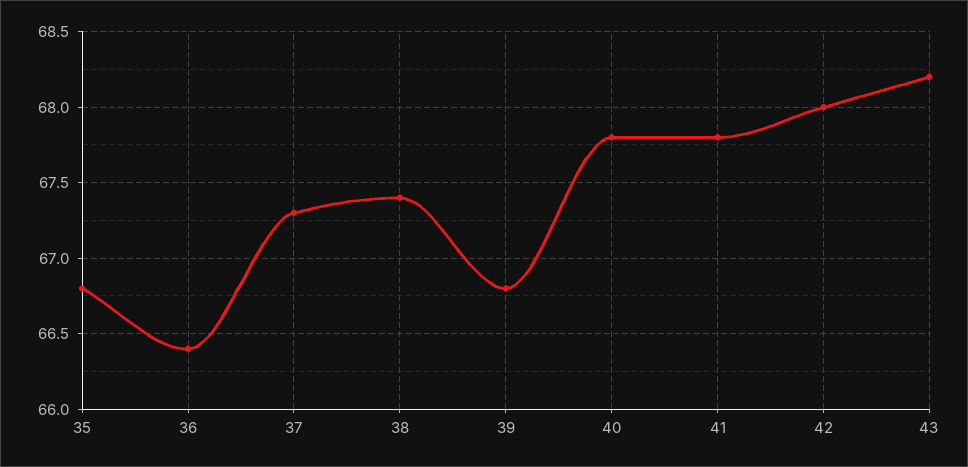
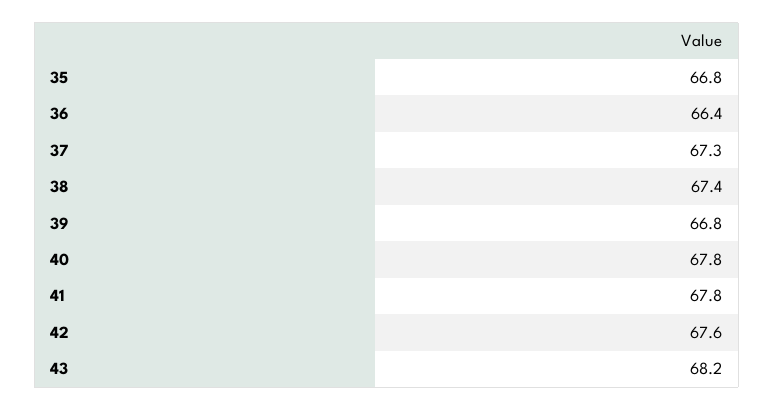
  {
    "35": 66.8,
    "36": 66.4,
    "37": 67.3,
    "38": 67.4,
    "39": 66.8,
    "40": 67.8,
    "41": 67.8,
-   "42": 68,
+   "42": 67.6,
    "43": 68.2
  }

